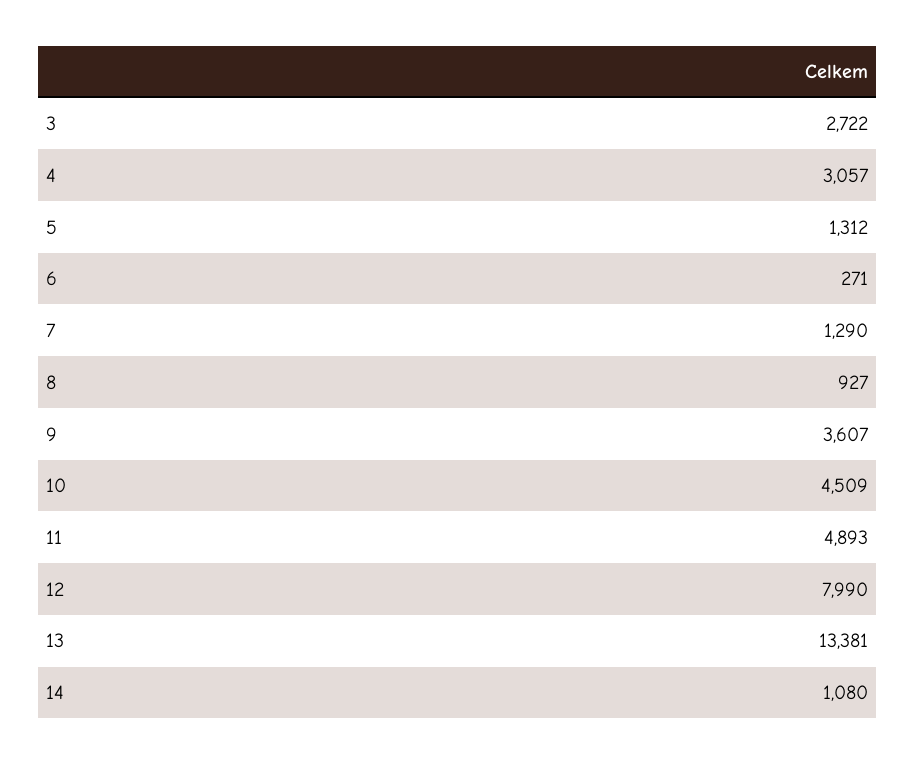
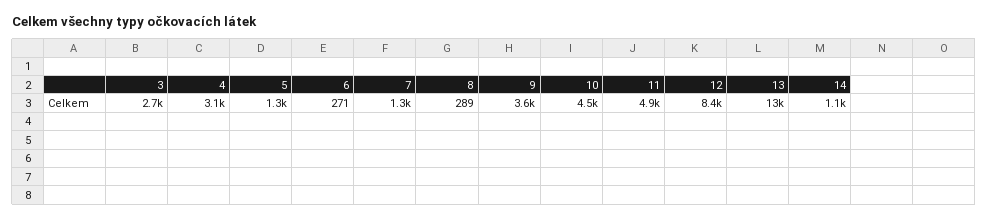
  {
    "3": 2722,
    "4": 3057,
    "5": 1312,
    "6": 271,
    "7": 1290,
-   "8": 927,
+   "8": 289,
    "9": 3607,
    "10": 4509,
    "11": 4893,
-   "12": 7990,
+   "12": 8400,
    "13": 13381,
    "14": 1080
  }

